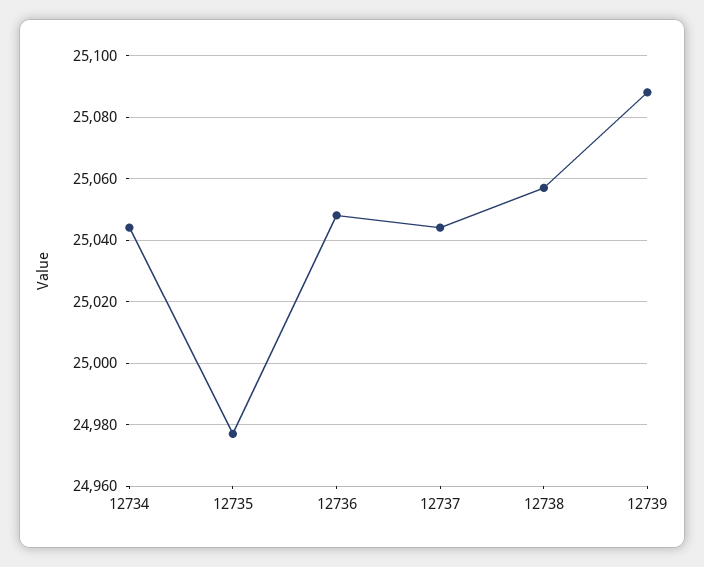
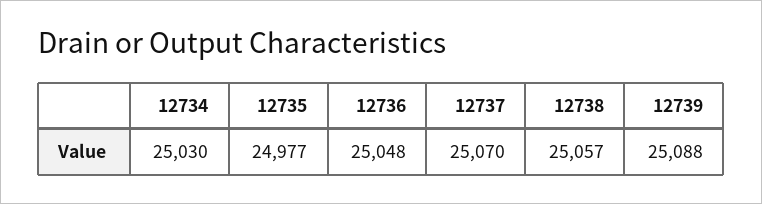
  {
-   "12734": 25045,
+   "12734": 25030,
    "12735": 24977,
    "12736": 25048,
-   "12737": 25045,
+   "12737": 25070,
    "12738": 25057,
    "12739": 25088
  }

